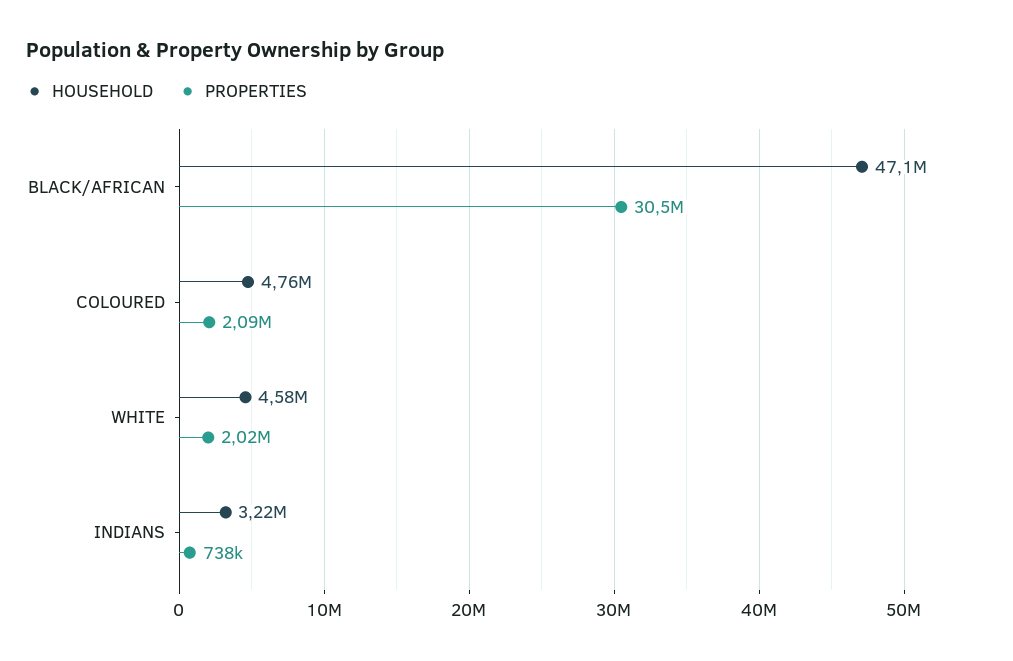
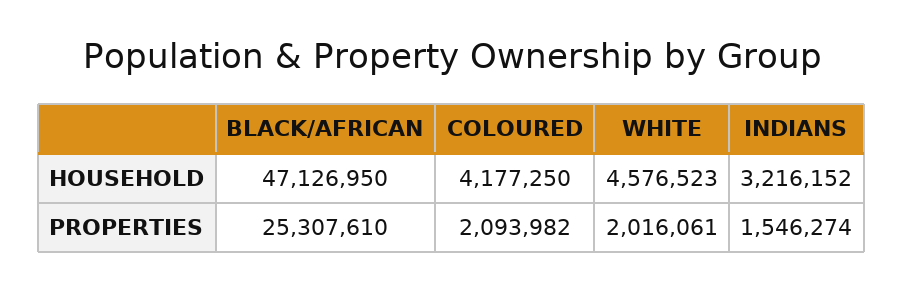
  {
    "HOUSEHOLD": {
      "BLACK/AFRICAN": 47126950,
-     "COLOURED": 4760000,
+     "COLOURED": 4177250,
      "WHITE": 4576523,
      "INDIANS": 3216152
    },
    "PROPERTIES": {
-     "BLACK/AFRICAN": 30500000,
+     "BLACK/AFRICAN": 25307610,
      "COLOURED": 2093982,
      "WHITE": 2016061,
-     "INDIANS": 738000
+     "INDIANS": 1546274
    }
  }

